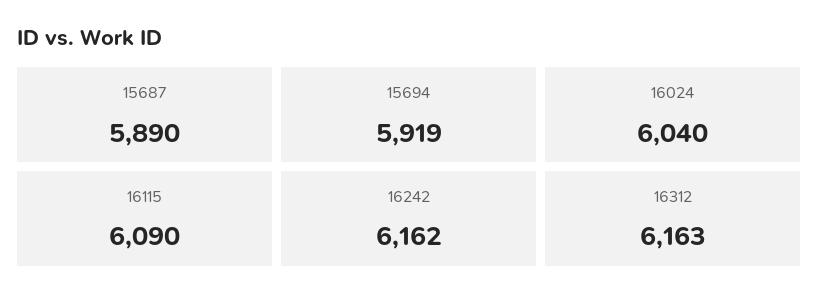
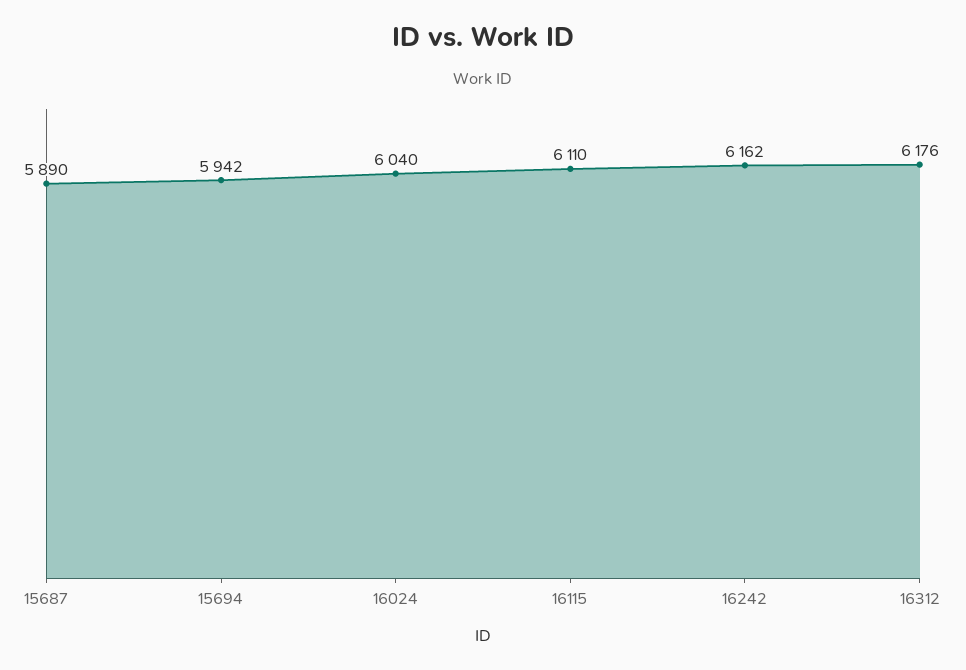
  {
    "15687": 5890,
-   "15694": 5919,
+   "15694": 5942,
    "16024": 6040,
-   "16115": 6090,
+   "16115": 6110,
    "16242": 6162,
-   "16312": 6163
+   "16312": 6176
  }

